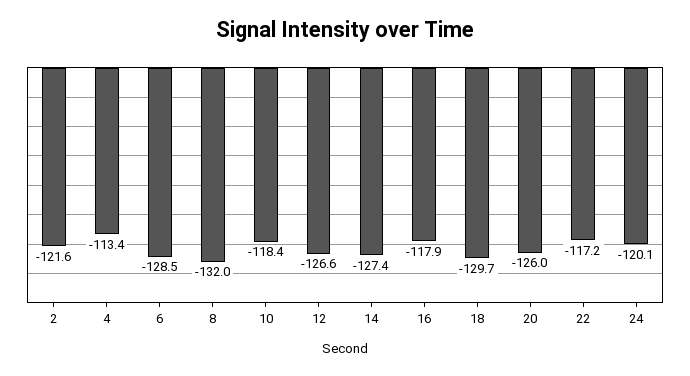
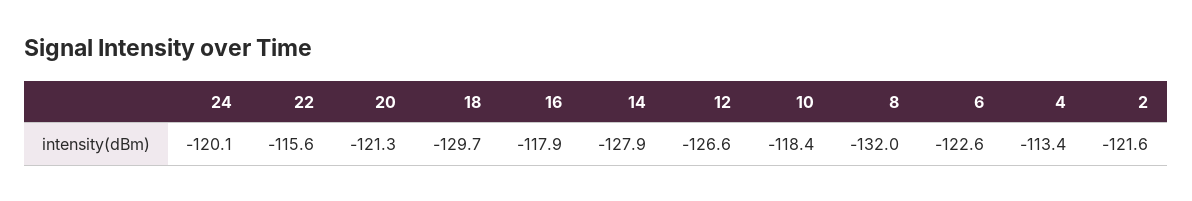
  {
    "2": -121.6,
    "4": -113.4,
-   "6": -128.5,
+   "6": -122.6,
    "8": -132,
    "10": -118.4,
    "12": -126.6,
-   "14": -127.4,
+   "14": -127.9,
    "16": -117.9,
    "18": -129.7,
-   "20": -126,
+   "20": -121.3,
-   "22": -117.2,
+   "22": -115.6,
    "24": -120.1
  }

